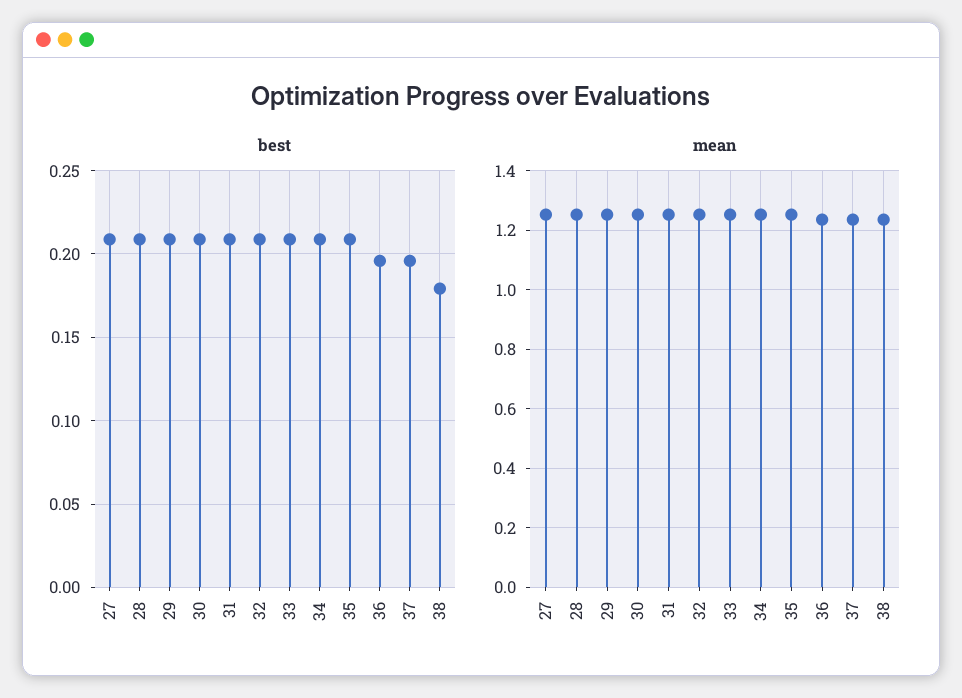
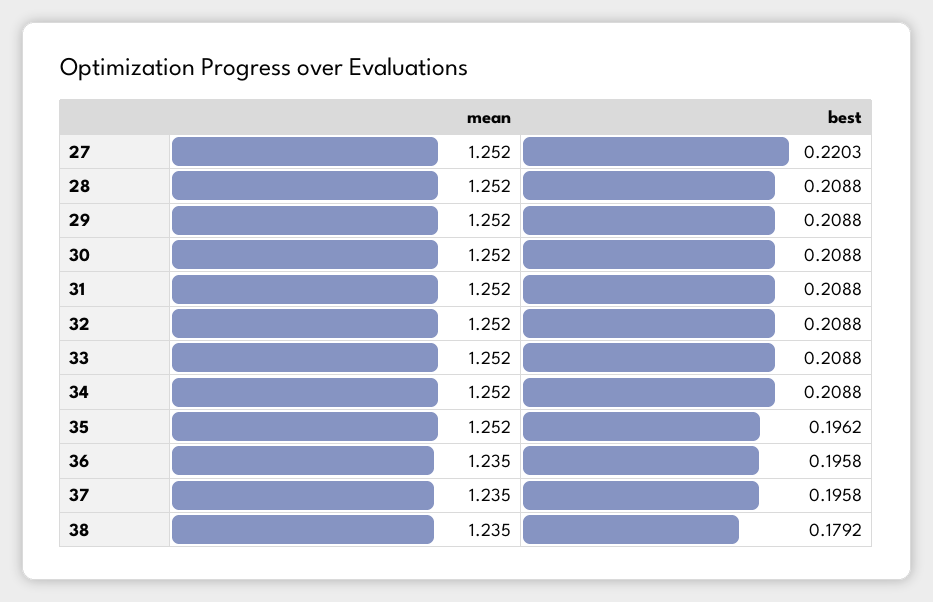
  {
    "best": {
-     "27": 0.21,
+     "27": 0.2203,
      "28": 0.2088,
      "29": 0.2088,
      "30": 0.2088,
      "31": 0.2088,
      "32": 0.2088,
      "33": 0.2088,
      "34": 0.2088,
-     "35": 0.21,
+     "35": 0.1962,
      "36": 0.1958,
      "37": 0.1958,
      "38": 0.1792
    },
    "mean": {
      "27": 1.252,
      "28": 1.252,
      "29": 1.252,
      "30": 1.252,
      "31": 1.252,
      "32": 1.252,
      "33": 1.252,
      "34": 1.252,
      "35": 1.252,
      "36": 1.235,
      "37": 1.235,
      "38": 1.235
    }
  }

